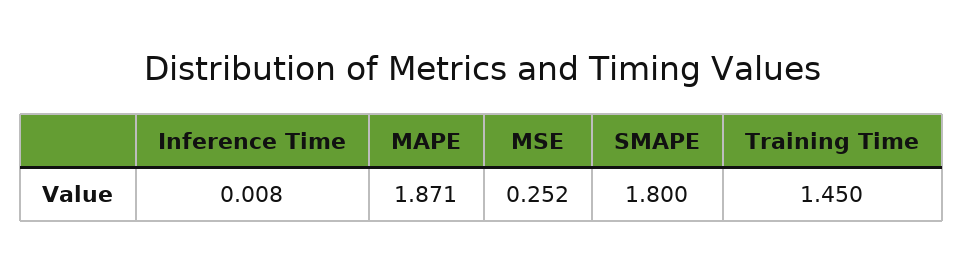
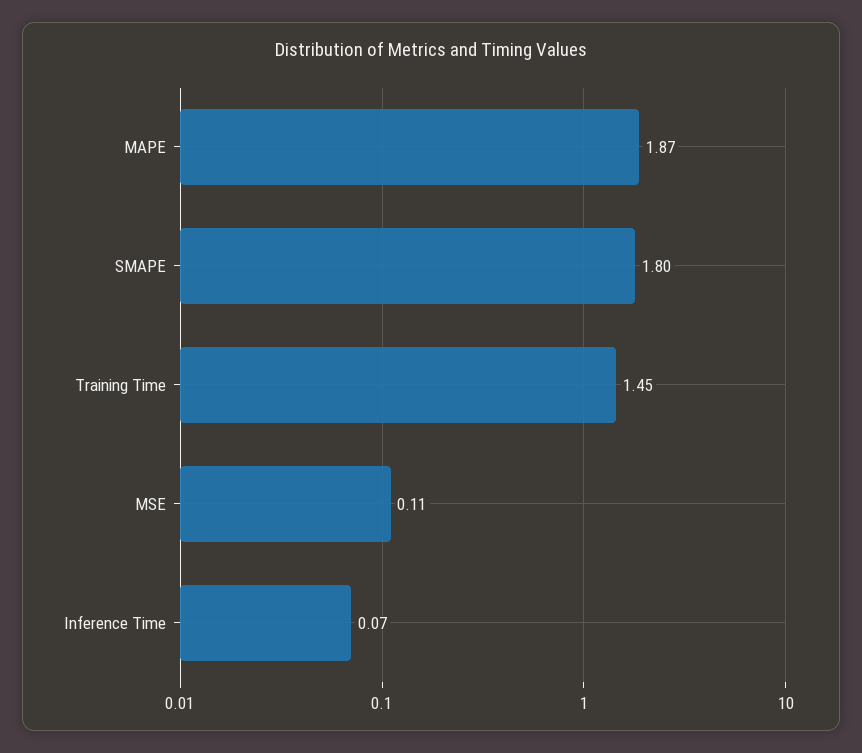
  {
-   "Inference Time": 0.008,
+   "Inference Time": 0.07,
    "MAPE": 1.871,
-   "MSE": 0.252,
+   "MSE": 0.11,
    "SMAPE": 1.8,
    "Training Time": 1.45
  }

